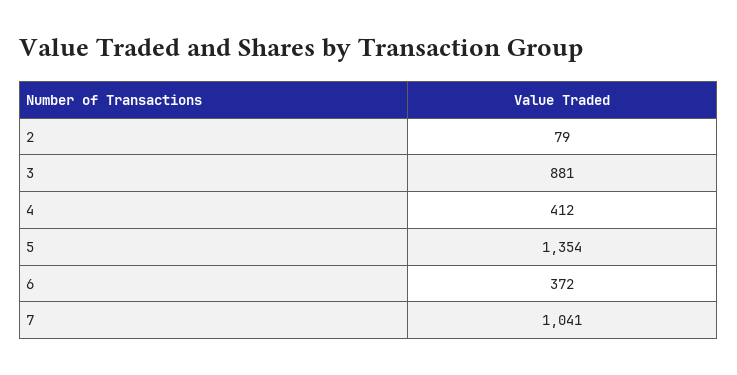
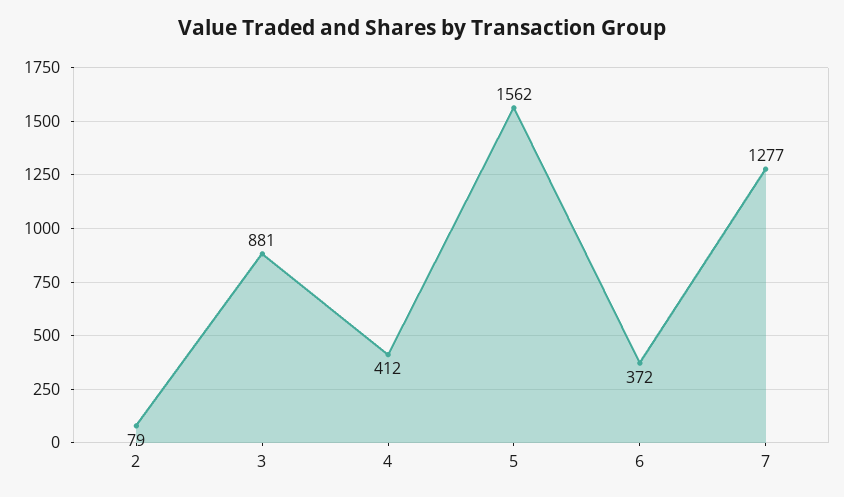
  {
    "2": 79,
    "3": 881,
    "4": 412,
-   "5": 1354,
+   "5": 1562,
    "6": 372,
-   "7": 1041
+   "7": 1277
  }

